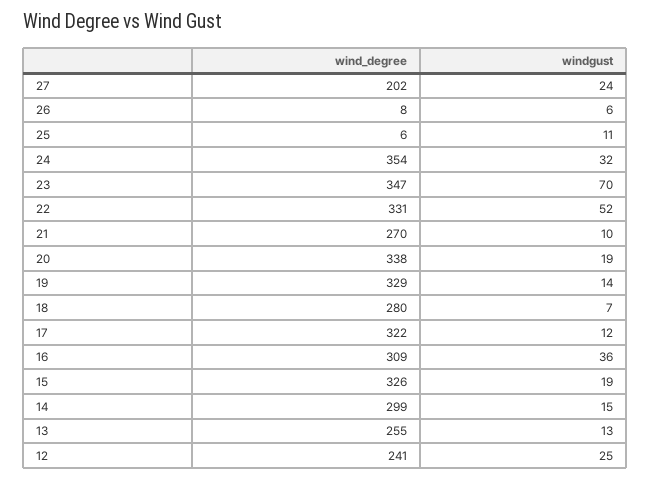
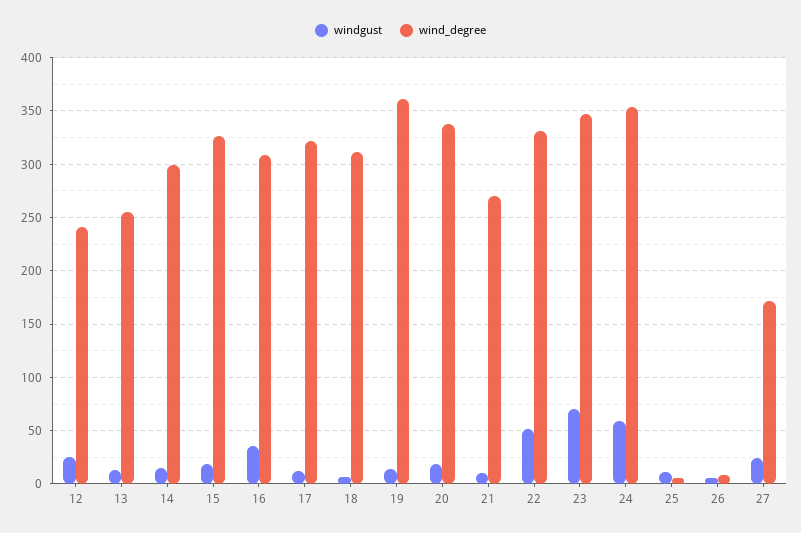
  {
    "wind_degree": {
-     "27": 202,
+     "27": 170,
      "26": 8,
      "25": 6,
      "24": 354,
      "23": 347,
      "22": 331,
      "21": 270,
      "20": 338,
-     "19": 329,
+     "19": 360,
-     "18": 280,
+     "18": 310,
      "17": 322,
      "16": 309,
      "15": 326,
      "14": 299,
      "13": 255,
      "12": 241
    },
    "windgust": {
      "27": 24,
      "26": 6,
      "25": 11,
-     "24": 32,
+     "24": 60,
      "23": 70,
      "22": 52,
      "21": 10,
      "20": 19,
      "19": 14,
      "18": 7,
      "17": 12,
      "16": 36,
      "15": 19,
      "14": 15,
      "13": 13,
      "12": 25
    }
  }

